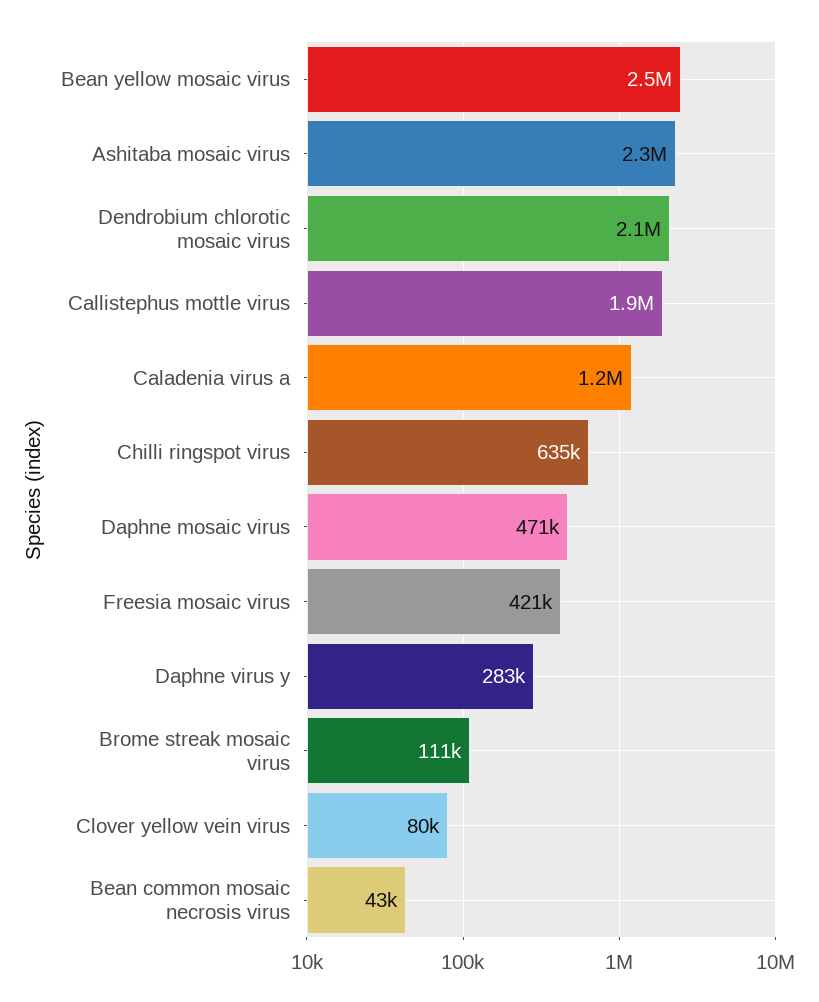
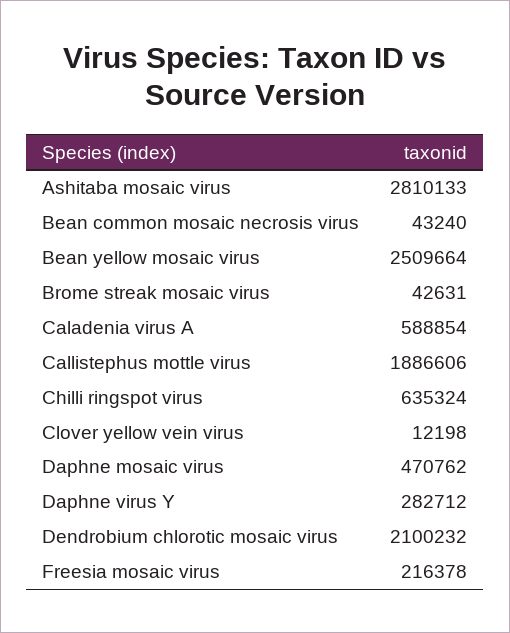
  {
    "Bean yellow mosaic virus": 2509664,
-   "Ashitaba mosaic virus": 2300000,
+   "Ashitaba mosaic virus": 2810133,
    "Dendrobium chlorotic mosaic virus": 2100232,
    "Callistephus mottle virus": 1886606,
-   "Caladenia virus a": 1200000,
+   "Caladenia virus a": 588854,
    "Chilli ringspot virus": 635324,
    "Daphne mosaic virus": 470762,
-   "Freesia mosaic virus": 421000,
+   "Freesia mosaic virus": 216378,
    "Daphne virus y": 282712,
-   "Brome streak mosaic virus": 111000,
+   "Brome streak mosaic virus": 42631,
-   "Clover yellow vein virus": 80000,
+   "Clover yellow vein virus": 12198,
    "Bean common mosaic necrosis virus": 43240
  }

